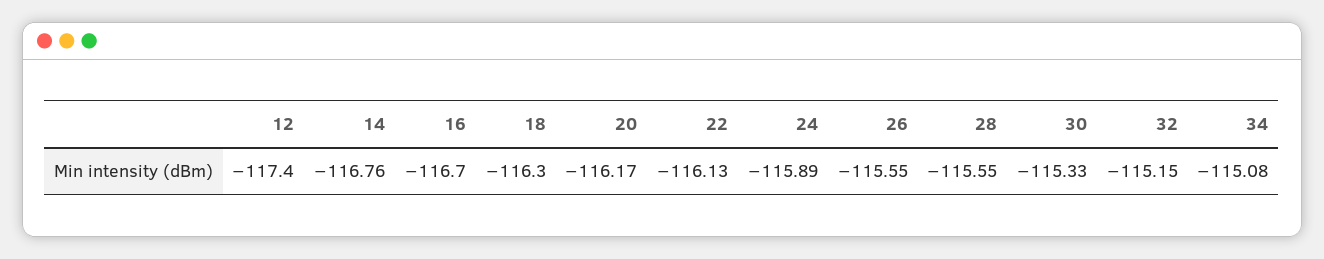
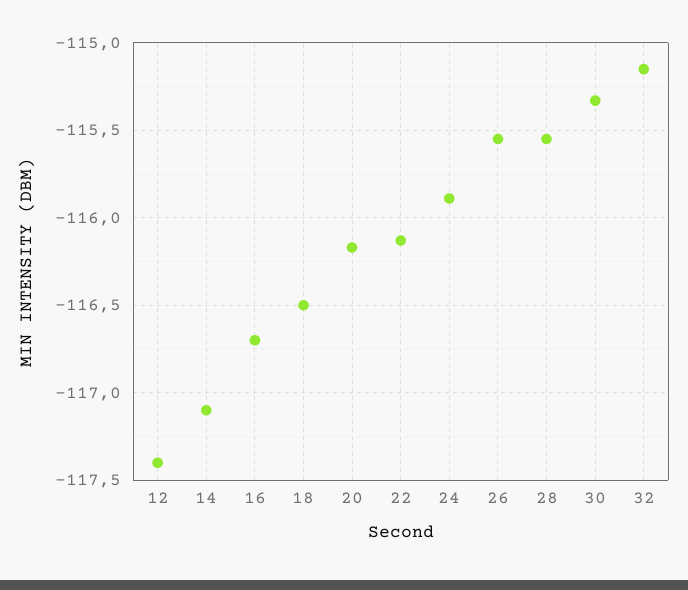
  {
    "12": -117.4,
-   "14": -116.76,
+   "14": -117.1,
    "16": -116.7,
-   "18": -116.3,
+   "18": -116.5,
    "20": -116.17,
    "22": -116.13,
    "24": -115.89,
    "26": -115.55,
    "28": -115.55,
    "30": -115.33,
-   "32": -115.15,
+   "32": -115.15
-   "34": -115.08
  }

